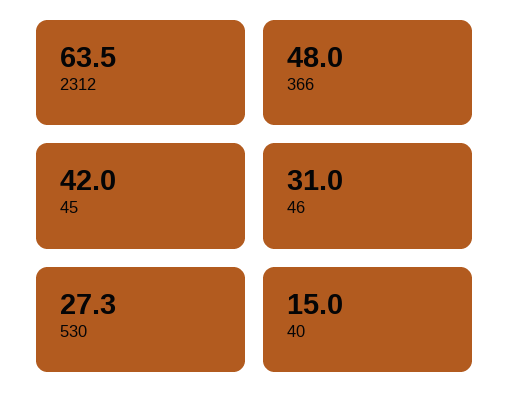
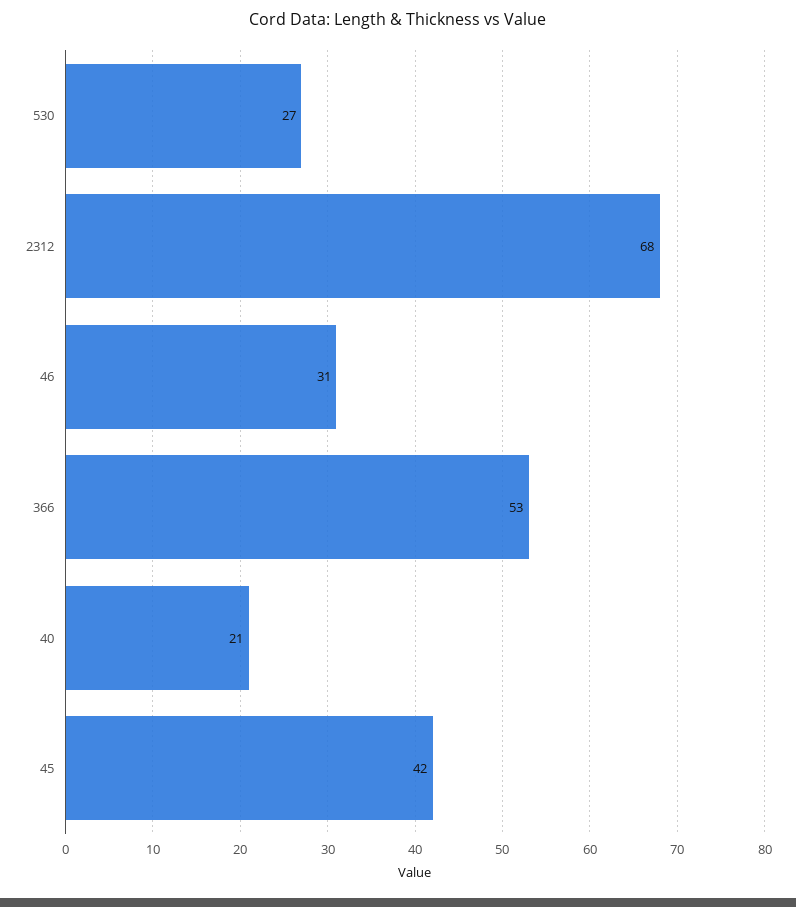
  {
-   "2312": 63.5,
+   "2312": 68,
-   "366": 48,
+   "366": 53,
    "45": 42,
    "46": 31,
    "530": 27.3,
-   "40": 15
+   "40": 21
  }

